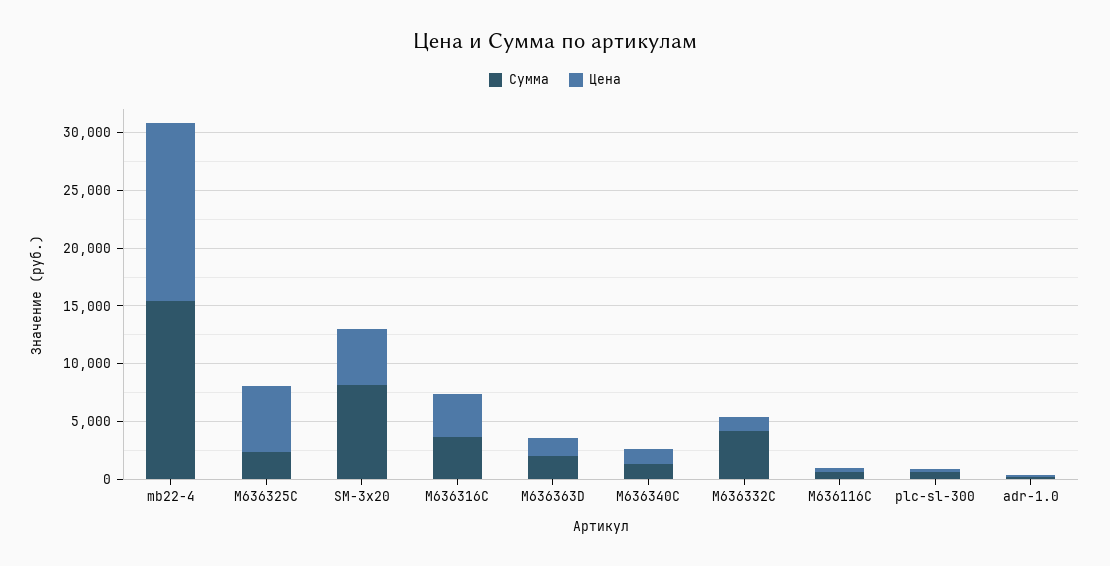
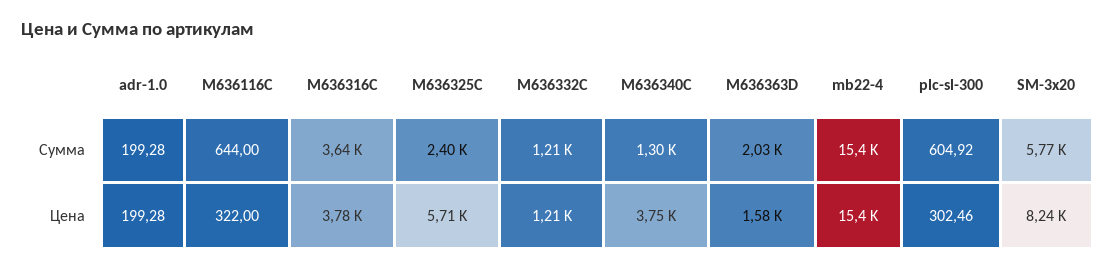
  {
    "Сумма": {
      "mb22-4": 15400,
      "M636325C": 2400,
-     "SM-3x20": 8000,
+     "SM-3x20": 5770,
      "M636316C": 3640,
      "M636363D": 2030,
      "M636340C": 1300,
-     "M636332C": 4000,
+     "M636332C": 1210,
      "M636116C": 644,
      "plc-sl-300": 604.92,
      "adr-1.0": 199.28
    },
    "Цена": {
      "mb22-4": 15400,
      "M636325C": 5710,
-     "SM-3x20": 5000,
+     "SM-3x20": 8240,
      "M636316C": 3780,
      "M636363D": 1580,
-     "M636340C": 1000,
+     "M636340C": 3750,
      "M636332C": 1210,
      "M636116C": 322,
      "plc-sl-300": 302.46,
      "adr-1.0": 199.28
    }
  }

